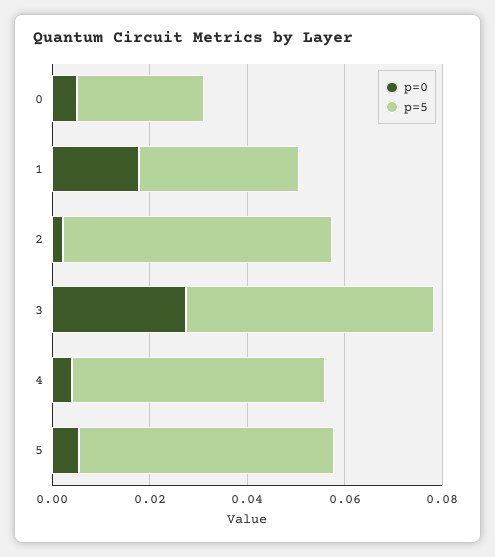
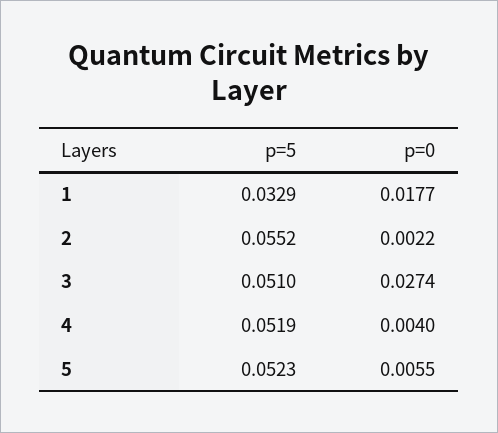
  {
    "p=0": {
-     "0": 0.005,
      "1": 0.0177,
      "2": 0.0022,
      "3": 0.0274,
      "4": 0.004,
      "5": 0.0055
    },
    "p=5": {
-     "0": 0.025,
      "1": 0.0329,
      "2": 0.0552,
      "3": 0.051,
      "4": 0.0519,
      "5": 0.0523
    }
  }

